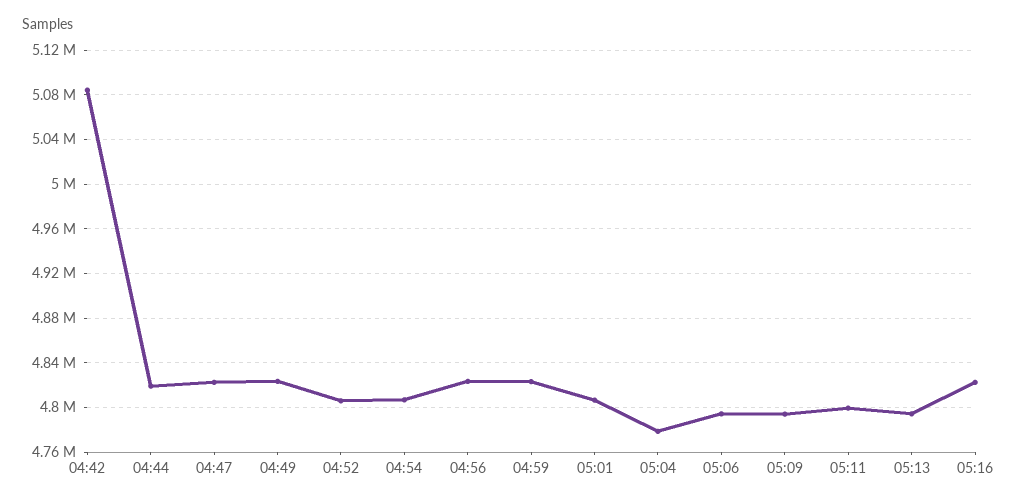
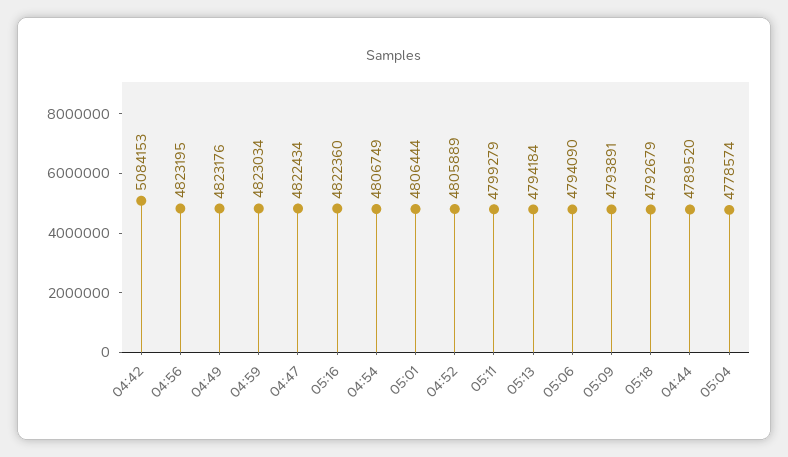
  {
    "04:42": 5084153,
-   "04:44": 4820000,
+   "04:44": 4789520,
    "04:47": 4822434,
    "04:49": 4823176,
    "04:52": 4805889,
    "04:54": 4806749,
    "04:56": 4823195,
    "04:59": 4823034,
    "05:01": 4806444,
    "05:04": 4778574,
    "05:06": 4794090,
    "05:09": 4793891,
    "05:11": 4799279,
    "05:13": 4794184,
-   "05:16": 4822360
+   "05:16": 4822360,
+   "05:18": 4792679
  }

